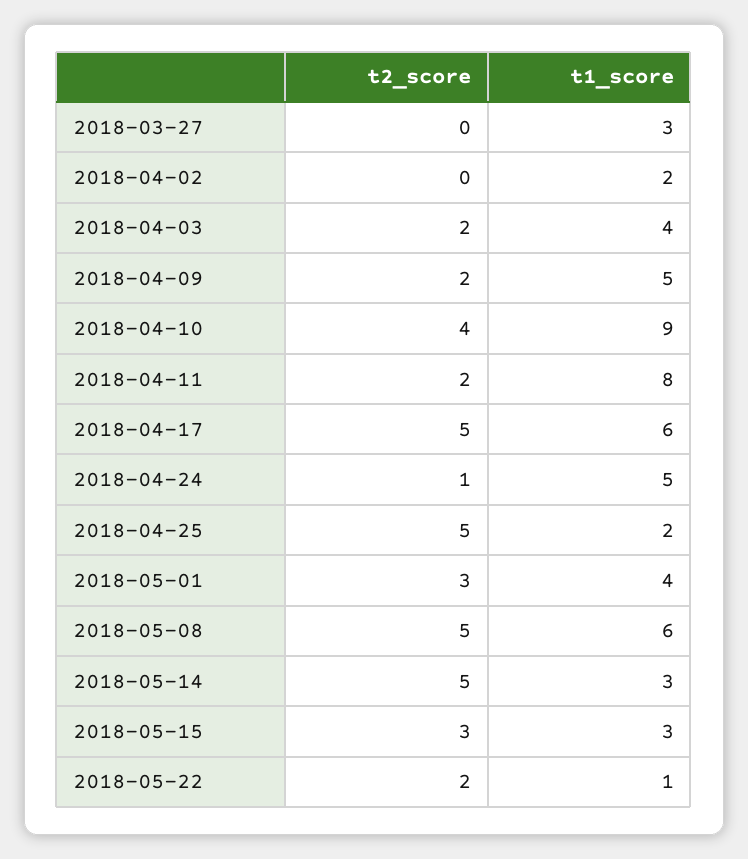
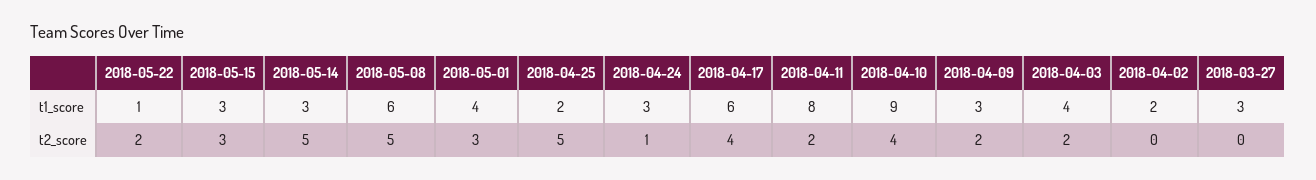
  {
    "t2_score": {
      "2018-03-27": 0,
      "2018-04-02": 0,
      "2018-04-03": 2,
      "2018-04-09": 2,
      "2018-04-10": 4,
      "2018-04-11": 2,
-     "2018-04-17": 5,
+     "2018-04-17": 4,
      "2018-04-24": 1,
      "2018-04-25": 5,
      "2018-05-01": 3,
      "2018-05-08": 5,
      "2018-05-14": 5,
      "2018-05-15": 3,
      "2018-05-22": 2
    },
    "t1_score": {
      "2018-03-27": 3,
      "2018-04-02": 2,
      "2018-04-03": 4,
-     "2018-04-09": 5,
+     "2018-04-09": 3,
      "2018-04-10": 9,
      "2018-04-11": 8,
      "2018-04-17": 6,
-     "2018-04-24": 5,
+     "2018-04-24": 3,
      "2018-04-25": 2,
      "2018-05-01": 4,
      "2018-05-08": 6,
      "2018-05-14": 3,
      "2018-05-15": 3,
      "2018-05-22": 1
    }
  }

